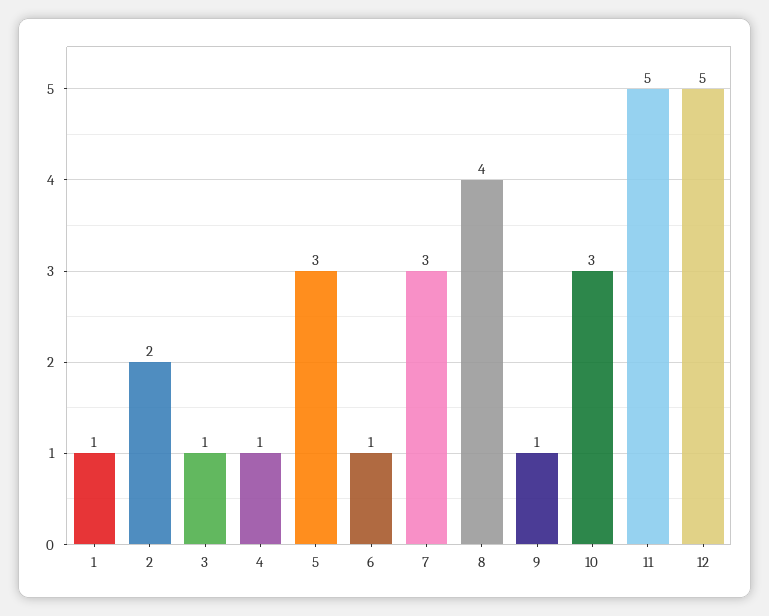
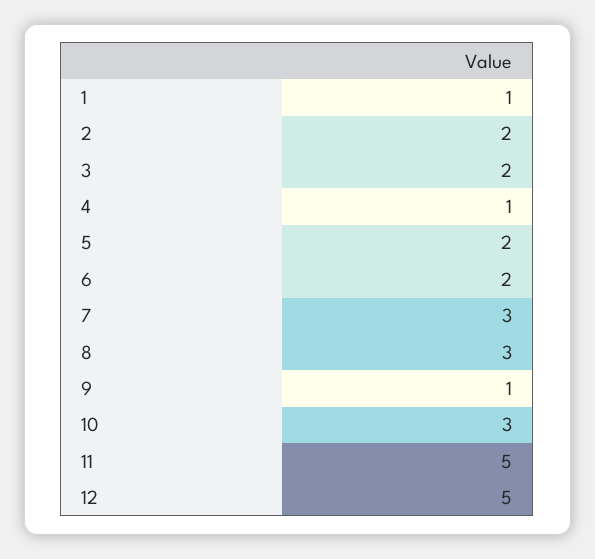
  {
    "1": 1,
    "2": 2,
-   "3": 1,
+   "3": 2,
    "4": 1,
-   "5": 3,
+   "5": 2,
-   "6": 1,
+   "6": 2,
    "7": 3,
-   "8": 4,
+   "8": 3,
    "9": 1,
    "10": 3,
    "11": 5,
    "12": 5
  }

